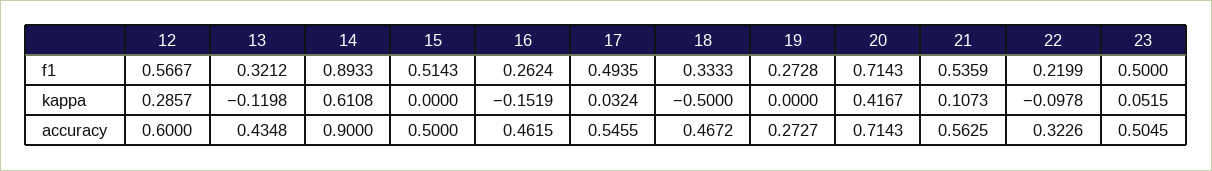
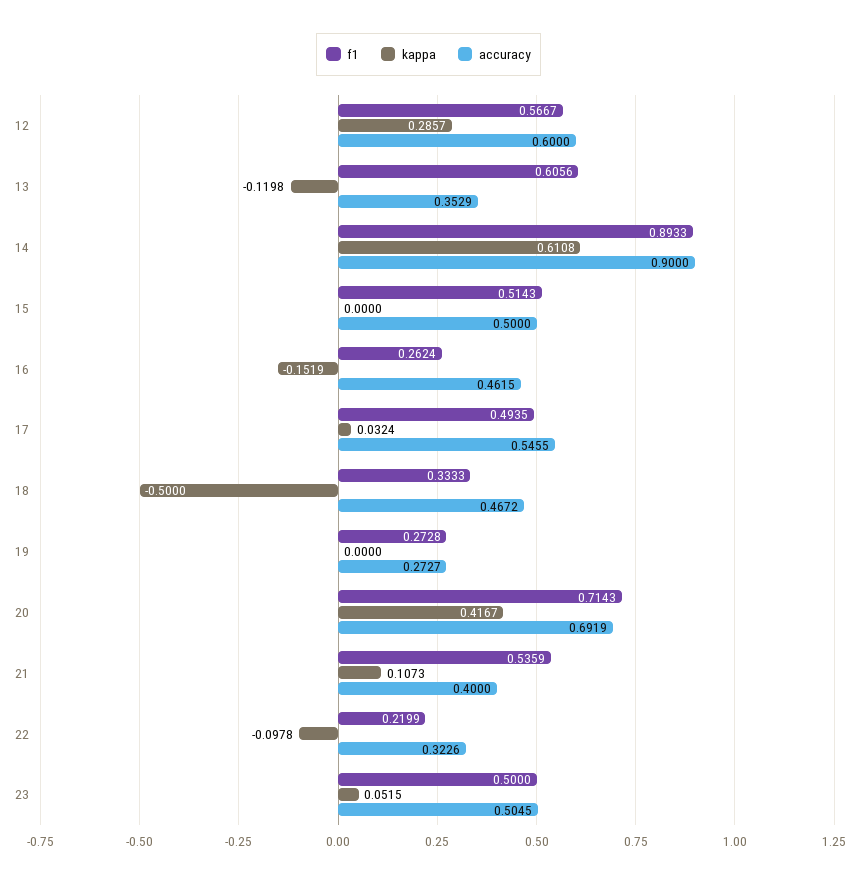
  {
    "f1": {
      "12": 0.5667,
-     "13": 0.3212,
+     "13": 0.6056,
      "14": 0.8933,
      "15": 0.5143,
      "16": 0.2624,
      "17": 0.4935,
      "18": 0.3333,
      "19": 0.2728,
      "20": 0.7143,
      "21": 0.5359,
      "22": 0.2199,
      "23": 0.5
    },
    "kappa": {
      "12": 0.2857,
      "13": -0.1198,
      "14": 0.6108,
      "15": 0,
      "16": -0.1519,
      "17": 0.0324,
      "18": -0.5,
      "19": 0,
      "20": 0.4167,
      "21": 0.1073,
      "22": -0.0978,
      "23": 0.0515
    },
    "accuracy": {
      "12": 0.6,
-     "13": 0.4348,
+     "13": 0.3529,
      "14": 0.9,
      "15": 0.5,
      "16": 0.4615,
      "17": 0.5455,
      "18": 0.4672,
      "19": 0.2727,
-     "20": 0.7143,
+     "20": 0.6919,
-     "21": 0.5625,
+     "21": 0.4,
      "22": 0.3226,
      "23": 0.5045
    }
  }

